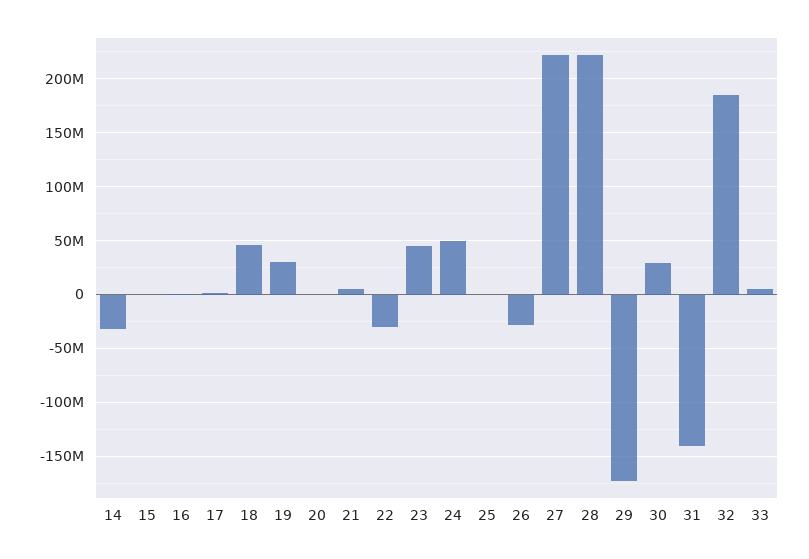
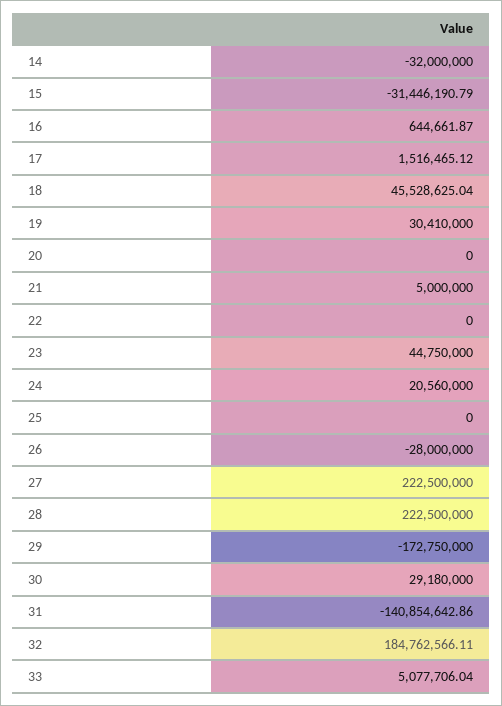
  {
    "14": -32000000,
-   "15": 0,
+   "15": -31446190.79,
    "16": 644661.87,
    "17": 1516465.12,
    "18": 45528625.04,
    "19": 30410000,
    "20": 0,
    "21": 5000000,
-   "22": -30000000,
+   "22": 0,
    "23": 44750000,
-   "24": 50000000,
+   "24": 20560000,
    "25": 0,
    "26": -28000000,
    "27": 222500000,
    "28": 222500000,
    "29": -172750000,
    "30": 29180000,
    "31": -140854642.86,
    "32": 184762566.11,
    "33": 5077706.04
  }

